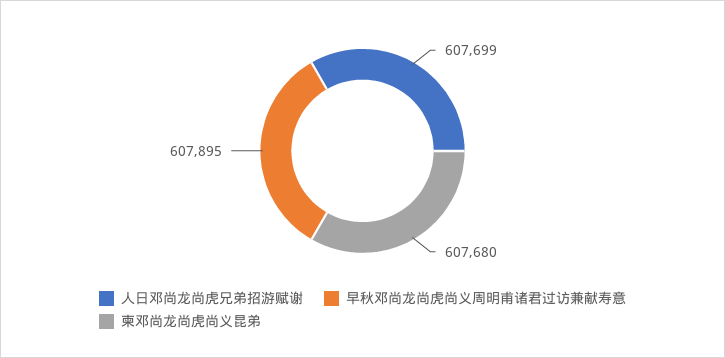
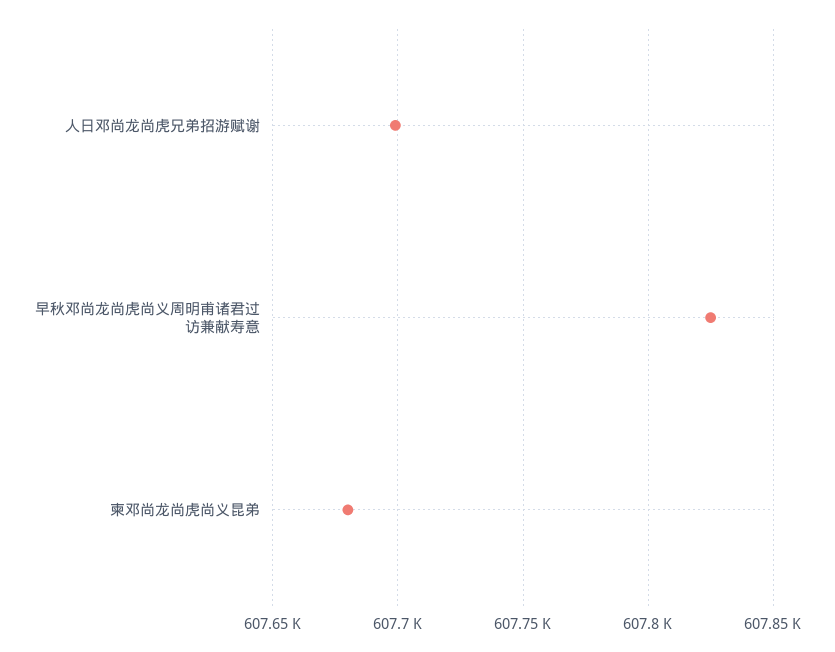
  {
    "人日邓尚龙尚虎兄弟招游赋谢": 607699,
-   "早秋邓尚龙尚虎尚义周明甫诸君过访兼献寿意": 607895,
+   "早秋邓尚龙尚虎尚义周明甫诸君过访兼献寿意": 607825,
    "柬邓尚龙尚虎尚义昆弟": 607680
  }

